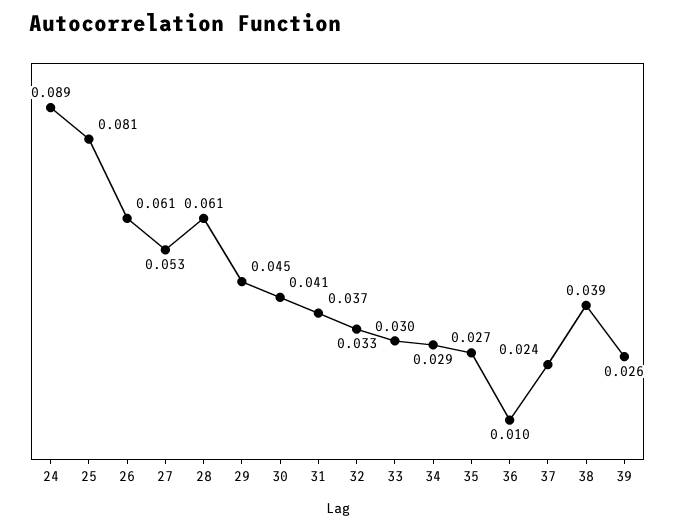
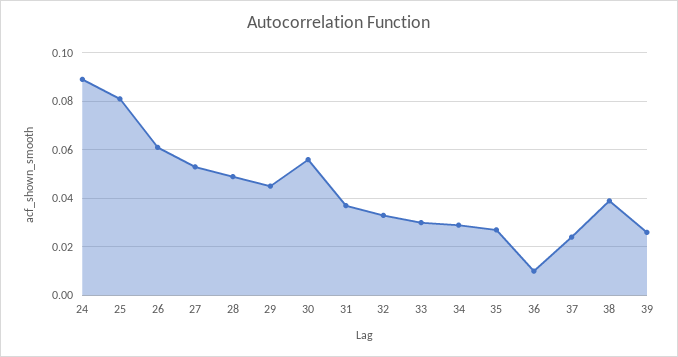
  {
    "24": 0.089,
    "25": 0.081,
    "26": 0.061,
    "27": 0.053,
-   "28": 0.061,
+   "28": 0.05,
    "29": 0.045,
-   "30": 0.041,
+   "30": 0.055,
    "31": 0.037,
    "32": 0.033,
    "33": 0.03,
    "34": 0.029,
    "35": 0.027,
    "36": 0.01,
    "37": 0.024,
    "38": 0.039,
    "39": 0.026
  }

